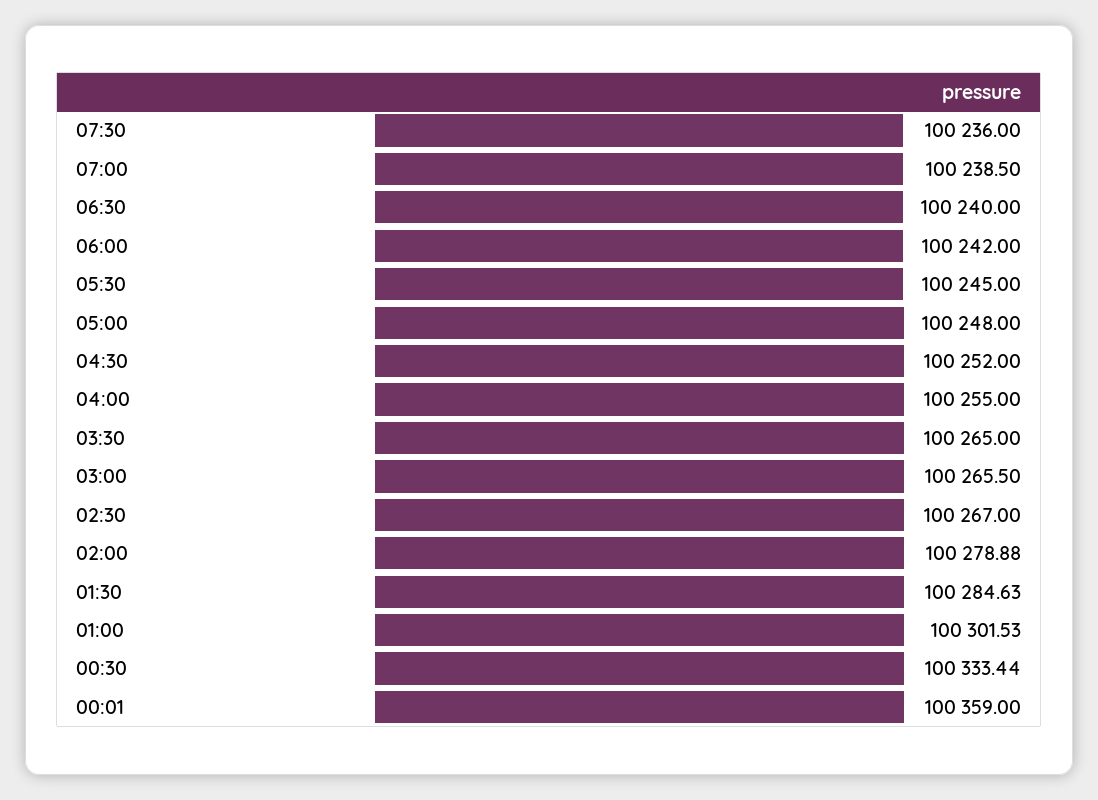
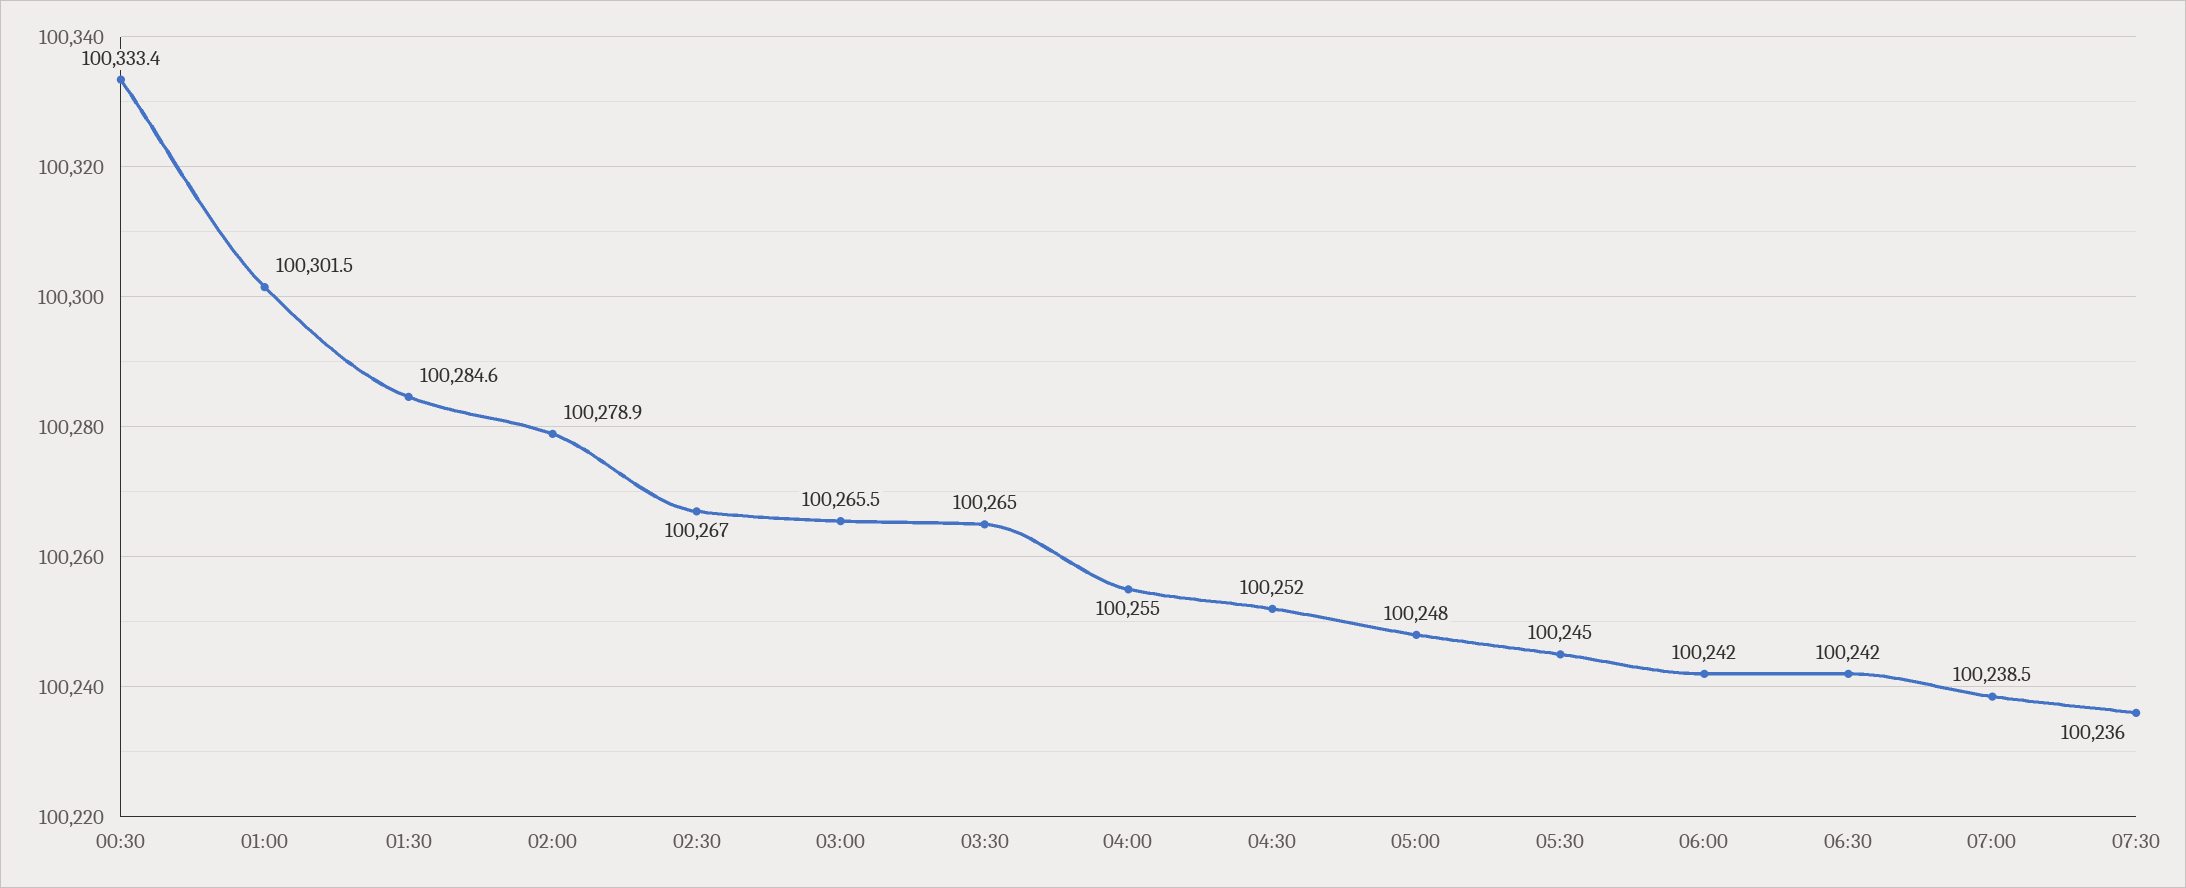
  {
    "07:30": 100236,
    "07:00": 100238.5,
-   "06:30": 100240,
+   "06:30": 100242,
    "06:00": 100242,
    "05:30": 100245,
    "05:00": 100248,
    "04:30": 100252,
    "04:00": 100255,
    "03:30": 100265,
    "03:00": 100265.5,
    "02:30": 100267,
    "02:00": 100278.88,
    "01:30": 100284.63,
    "01:00": 100301.53,
-   "00:30": 100333.44,
+   "00:30": 100333.44
-   "00:01": 100359
  }

